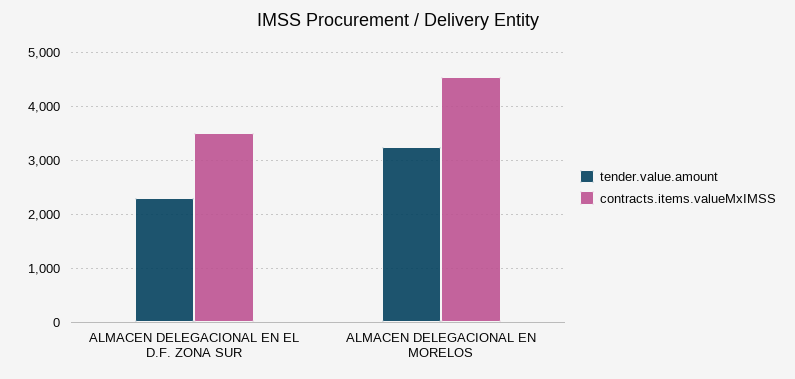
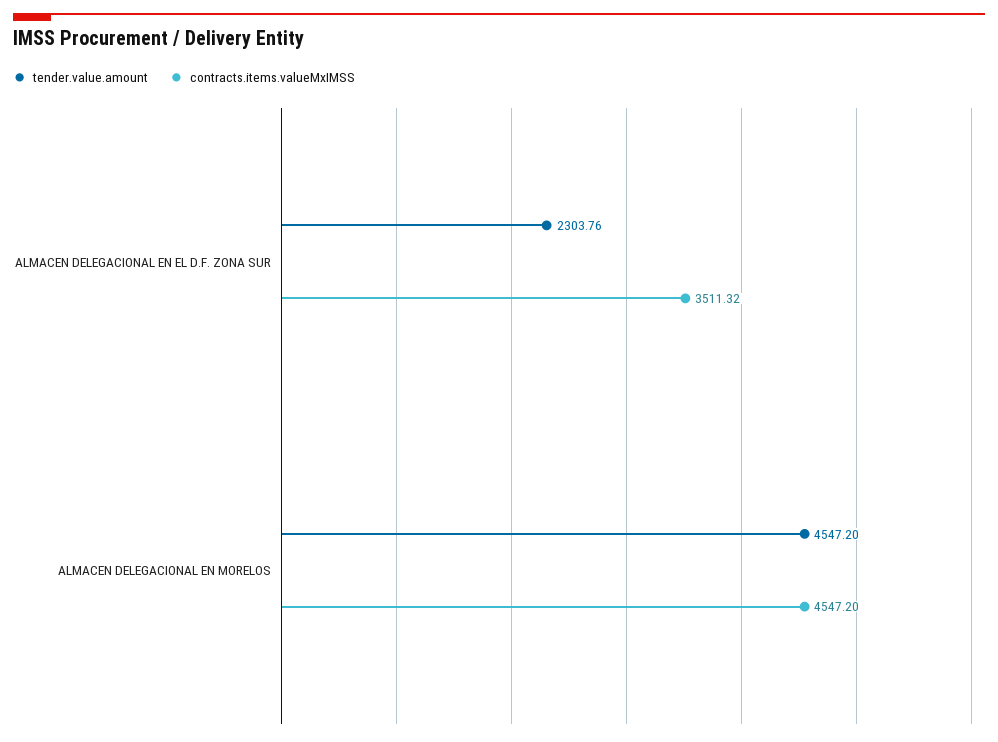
  {
    "tender.value.amount": {
      "ALMACEN DELEGACIONAL EN EL D.F. ZONA SUR": 2303.76,
-     "ALMACEN DELEGACIONAL EN MORELOS": 3200
+     "ALMACEN DELEGACIONAL EN MORELOS": 4547.2
    },
    "contracts.items.valueMxIMSS": {
      "ALMACEN DELEGACIONAL EN EL D.F. ZONA SUR": 3511.32,
      "ALMACEN DELEGACIONAL EN MORELOS": 4547.2
    }
  }

